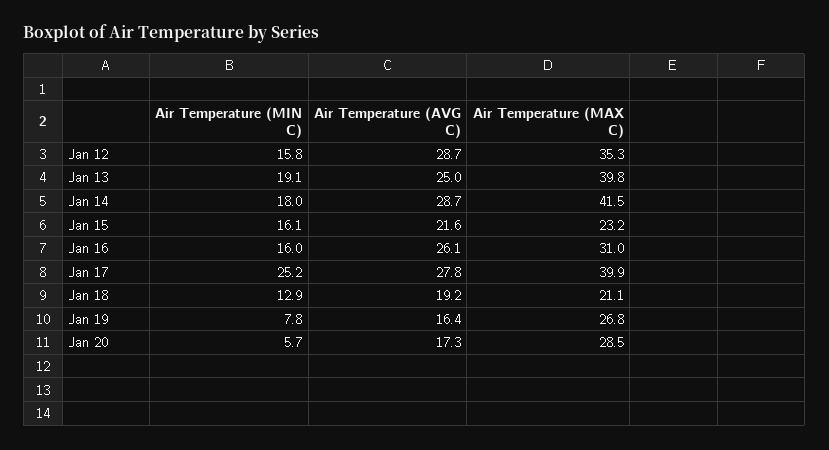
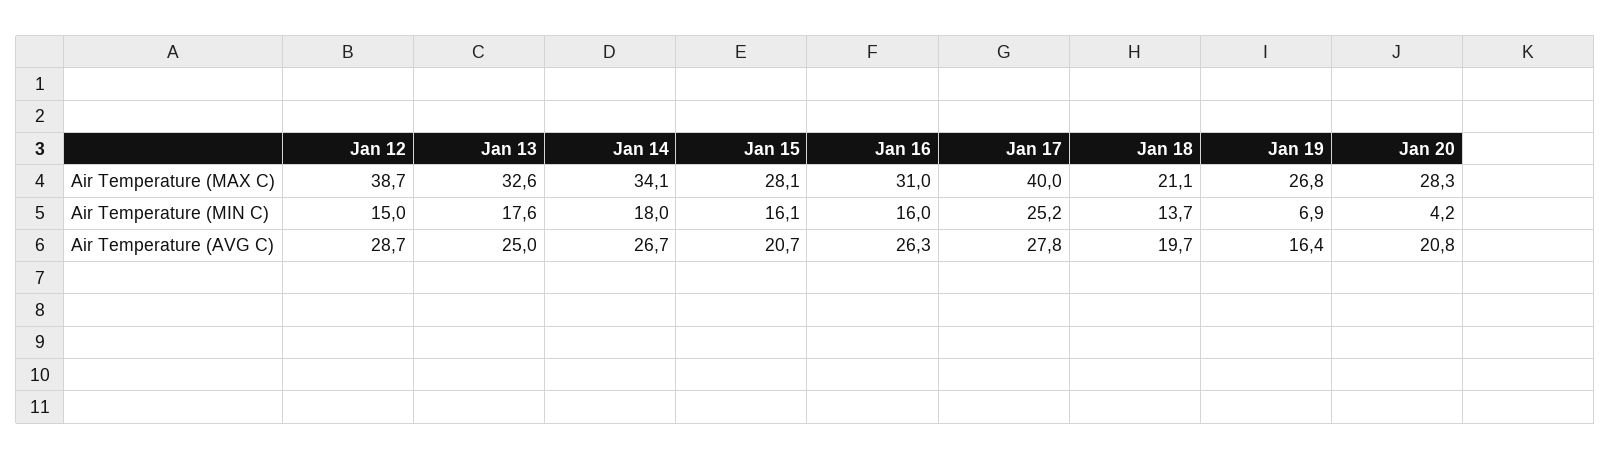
  {
    "Air Temperature (MIN C)": {
-     "Jan 12": 15.8,
+     "Jan 12": 15,
-     "Jan 13": 19.1,
+     "Jan 13": 17.6,
      "Jan 14": 18,
      "Jan 15": 16.1,
      "Jan 16": 16,
      "Jan 17": 25.2,
-     "Jan 18": 12.9,
+     "Jan 18": 13.7,
-     "Jan 19": 7.8,
+     "Jan 19": 6.9,
-     "Jan 20": 5.7
+     "Jan 20": 4.2
    },
    "Air Temperature (AVG C)": {
      "Jan 12": 28.7,
      "Jan 13": 25,
-     "Jan 14": 28.7,
+     "Jan 14": 26.7,
-     "Jan 15": 21.6,
+     "Jan 15": 20.7,
-     "Jan 16": 26.1,
+     "Jan 16": 26.3,
      "Jan 17": 27.8,
-     "Jan 18": 19.2,
+     "Jan 18": 19.7,
      "Jan 19": 16.4,
-     "Jan 20": 17.3
+     "Jan 20": 20.8
    },
    "Air Temperature (MAX C)": {
-     "Jan 12": 35.3,
+     "Jan 12": 38.7,
-     "Jan 13": 39.8,
+     "Jan 13": 32.6,
-     "Jan 14": 41.5,
+     "Jan 14": 34.1,
-     "Jan 15": 23.2,
+     "Jan 15": 28.1,
      "Jan 16": 31,
-     "Jan 17": 39.9,
+     "Jan 17": 40,
      "Jan 18": 21.1,
      "Jan 19": 26.8,
-     "Jan 20": 28.5
+     "Jan 20": 28.3
    }
  }

